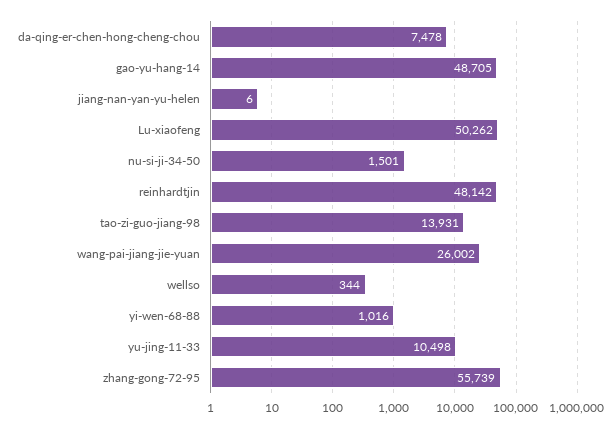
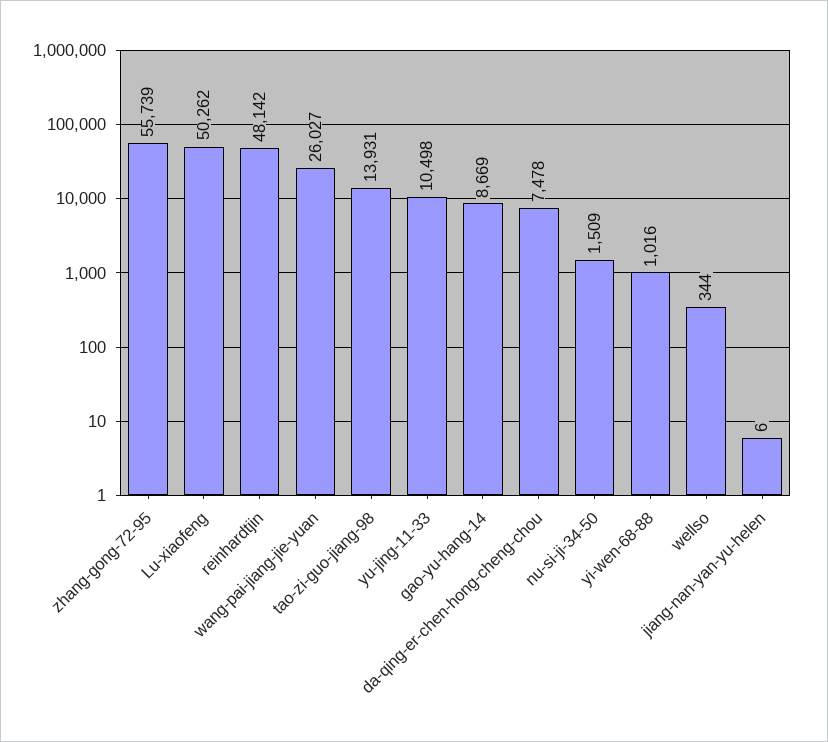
  {
    "da-qing-er-chen-hong-cheng-chou": 7478,
-   "gao-yu-hang-14": 48705,
+   "gao-yu-hang-14": 8669,
    "jiang-nan-yan-yu-helen": 6,
    "Lu-xiaofeng": 50262,
-   "nu-si-ji-34-50": 1501,
+   "nu-si-ji-34-50": 1509,
    "reinhardtjin": 48142,
    "tao-zi-guo-jiang-98": 13931,
-   "wang-pai-jiang-jie-yuan": 26002,
+   "wang-pai-jiang-jie-yuan": 26027,
    "wellso": 344,
    "yi-wen-68-88": 1016,
    "yu-jing-11-33": 10498,
    "zhang-gong-72-95": 55739
  }

